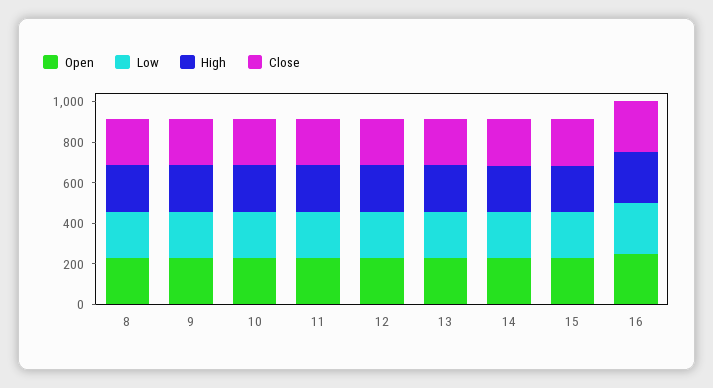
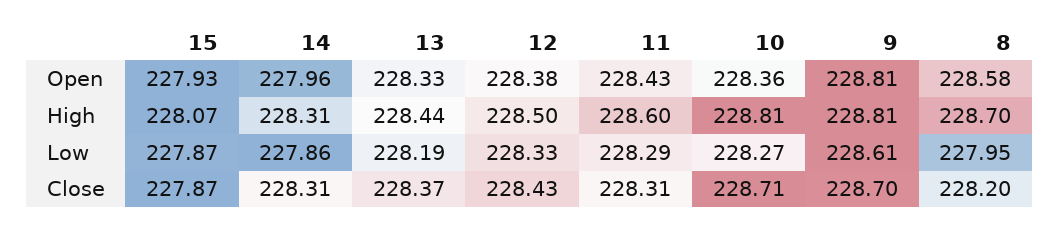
  {
    "Open": {
      "8": 228.58,
      "9": 228.81,
      "10": 228.36,
      "11": 228.43,
      "12": 228.38,
      "13": 228.33,
      "14": 227.96,
-     "15": 227.93,
+     "15": 227.93
-     "16": 250
    },
    "Low": {
      "8": 227.95,
      "9": 228.61,
      "10": 228.27,
      "11": 228.29,
      "12": 228.33,
      "13": 228.19,
      "14": 227.86,
-     "15": 227.87,
+     "15": 227.87
-     "16": 250
    },
    "High": {
      "8": 228.7,
      "9": 228.81,
      "10": 228.81,
      "11": 228.6,
      "12": 228.5,
      "13": 228.44,
      "14": 228.31,
-     "15": 228.07,
+     "15": 228.07
-     "16": 250
    },
    "Close": {
      "8": 228.2,
      "9": 228.7,
      "10": 228.71,
      "11": 228.31,
      "12": 228.43,
      "13": 228.37,
      "14": 228.31,
-     "15": 227.87,
+     "15": 227.87
-     "16": 250
    }
  }

